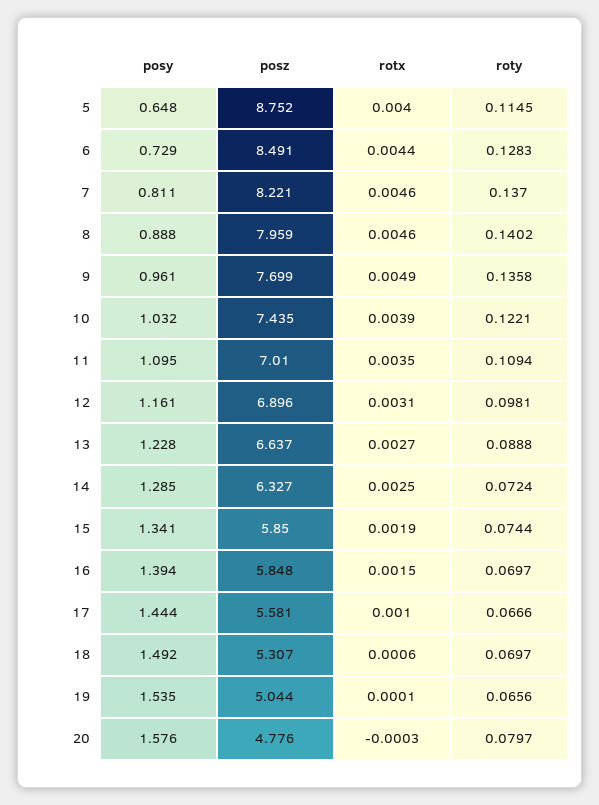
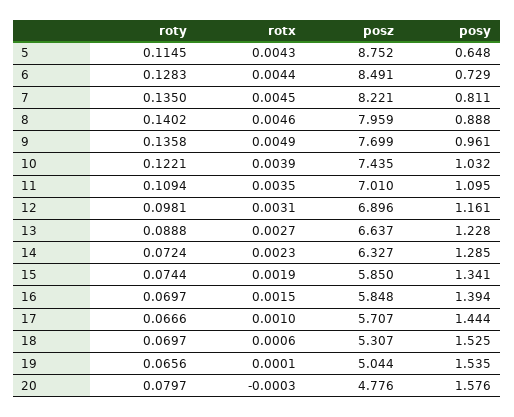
  {
    "posy": {
      "5": 0.648,
      "6": 0.729,
      "7": 0.811,
      "8": 0.888,
      "9": 0.961,
      "10": 1.032,
      "11": 1.095,
      "12": 1.161,
      "13": 1.228,
      "14": 1.285,
      "15": 1.341,
      "16": 1.394,
      "17": 1.444,
-     "18": 1.492,
+     "18": 1.525,
      "19": 1.535,
      "20": 1.576
    },
    "posz": {
      "5": 8.752,
      "6": 8.491,
      "7": 8.221,
      "8": 7.959,
      "9": 7.699,
      "10": 7.435,
      "11": 7.01,
      "12": 6.896,
      "13": 6.637,
      "14": 6.327,
      "15": 5.85,
      "16": 5.848,
-     "17": 5.581,
+     "17": 5.707,
      "18": 5.307,
      "19": 5.044,
      "20": 4.776
    },
    "rotx": {
-     "5": 0.004,
+     "5": 0.0043,
      "6": 0.0044,
-     "7": 0.0046,
+     "7": 0.0045,
      "8": 0.0046,
      "9": 0.0049,
      "10": 0.0039,
      "11": 0.0035,
      "12": 0.0031,
      "13": 0.0027,
-     "14": 0.0025,
+     "14": 0.0023,
      "15": 0.0019,
      "16": 0.0015,
      "17": 0.001,
      "18": 0.0006,
      "19": 0.0001,
      "20": -0.0003
    },
    "roty": {
      "5": 0.1145,
      "6": 0.1283,
-     "7": 0.137,
+     "7": 0.135,
      "8": 0.1402,
      "9": 0.1358,
      "10": 0.1221,
      "11": 0.1094,
      "12": 0.0981,
      "13": 0.0888,
      "14": 0.0724,
      "15": 0.0744,
      "16": 0.0697,
      "17": 0.0666,
      "18": 0.0697,
      "19": 0.0656,
      "20": 0.0797
    }
  }

